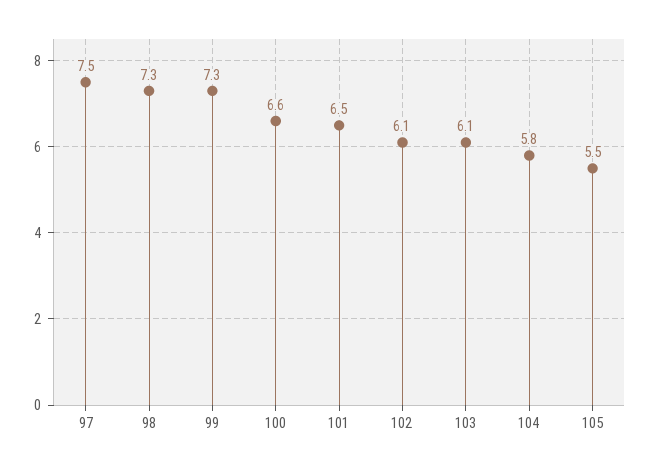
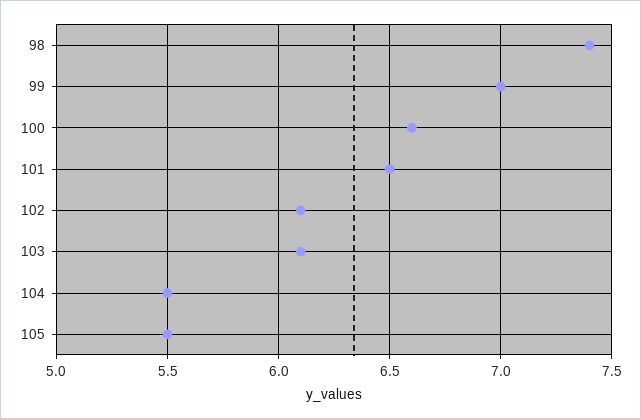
  {
-   "97": 7.5,
-   "98": 7.3,
+   "98": 7.4,
-   "99": 7.3,
+   "99": 7,
    "100": 6.6,
    "101": 6.5,
    "102": 6.1,
    "103": 6.1,
-   "104": 5.8,
+   "104": 5.5,
    "105": 5.5
  }

